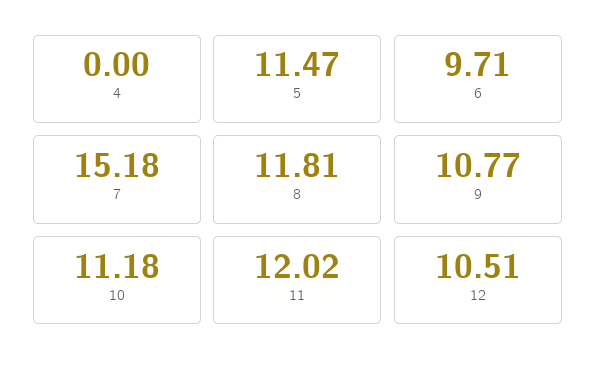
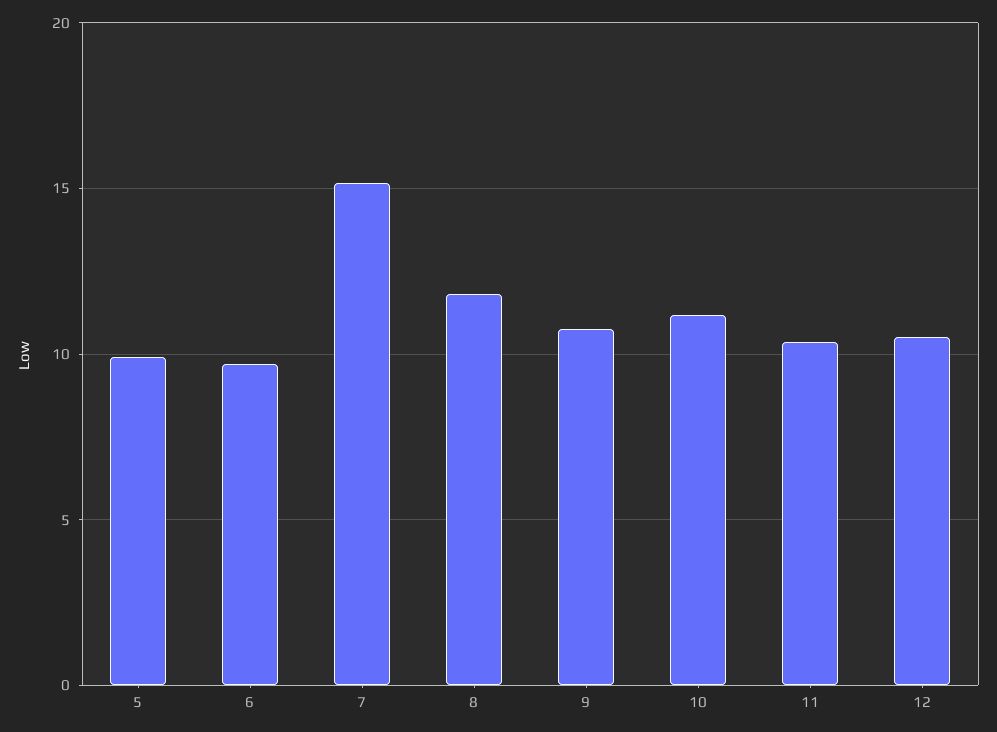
  {
-   "4": 0,
-   "5": 11.47,
+   "5": 10,
    "6": 9.71,
    "7": 15.18,
    "8": 11.81,
    "9": 10.77,
    "10": 11.18,
-   "11": 12.02,
+   "11": 10.5,
    "12": 10.51
  }

